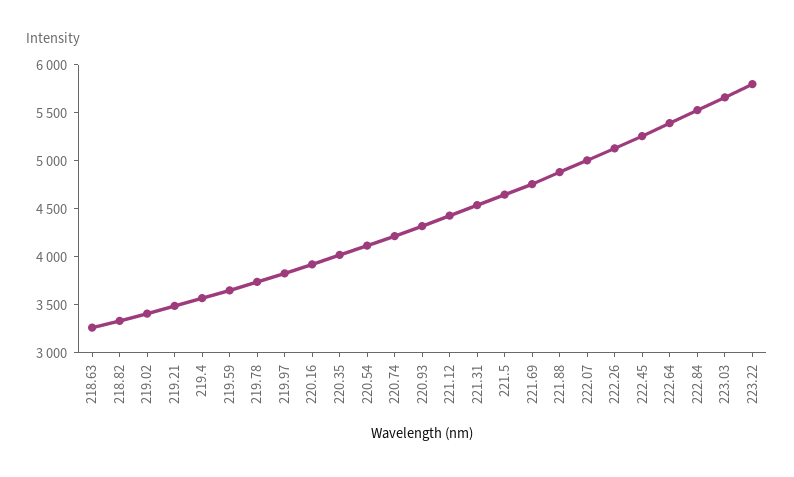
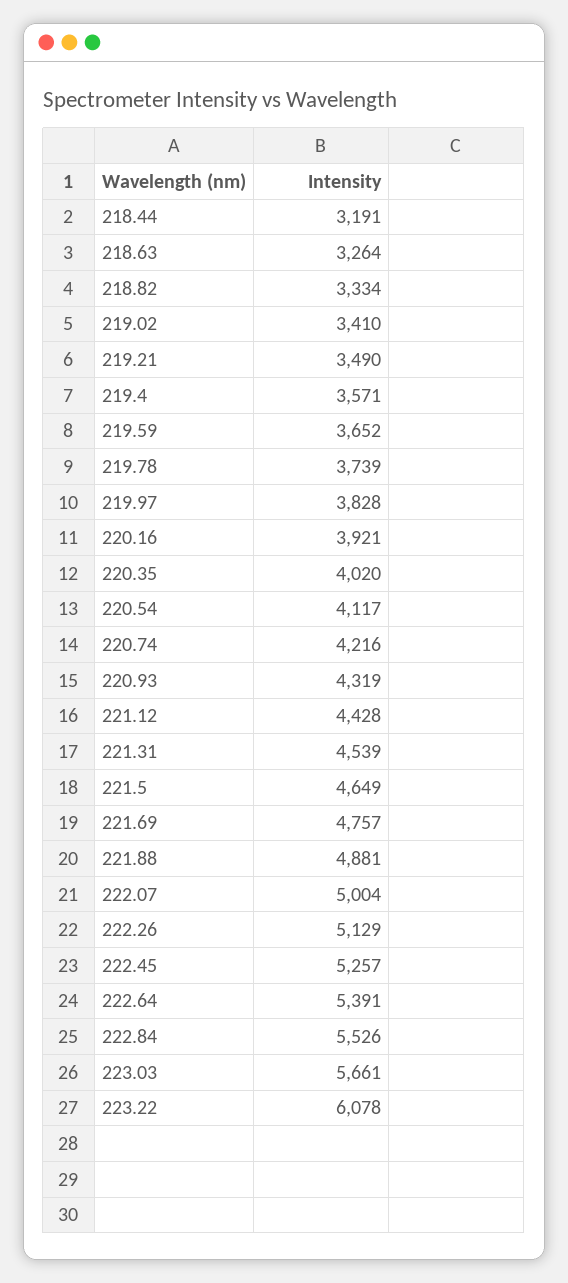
  {
    "218.63": 3264,
    "218.82": 3334,
    "219.02": 3410,
    "219.21": 3490,
    "219.4": 3571,
    "219.59": 3652,
    "219.78": 3739,
    "219.97": 3828,
    "220.16": 3921,
    "220.35": 4020,
    "220.54": 4117,
    "220.74": 4216,
    "220.93": 4319,
    "221.12": 4428,
    "221.31": 4539,
    "221.5": 4649,
    "221.69": 4757,
    "221.88": 4881,
    "222.07": 5004,
    "222.26": 5129,
    "222.45": 5257,
    "222.64": 5391,
    "222.84": 5526,
    "223.03": 5661,
-   "223.22": 5800
+   "223.22": 6078,
+   "218.44": 3191
  }

